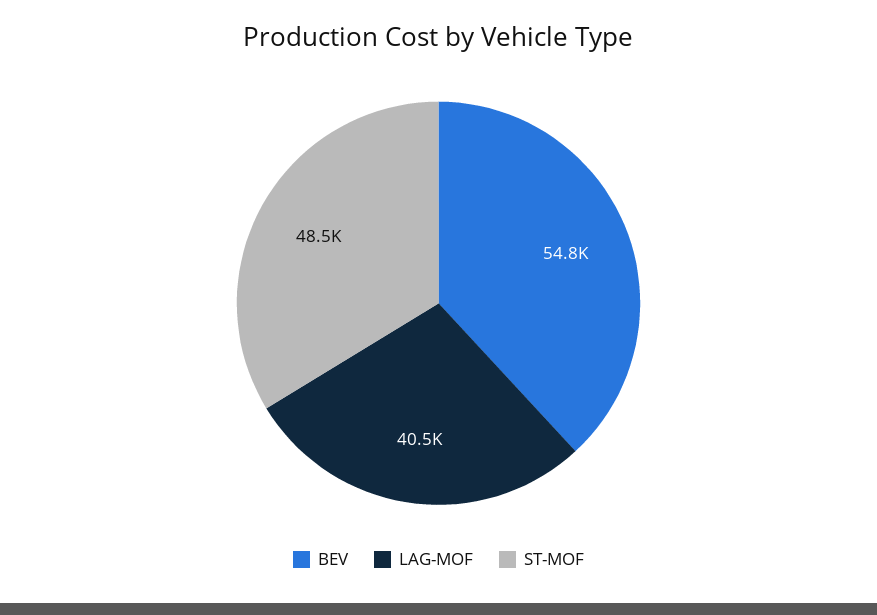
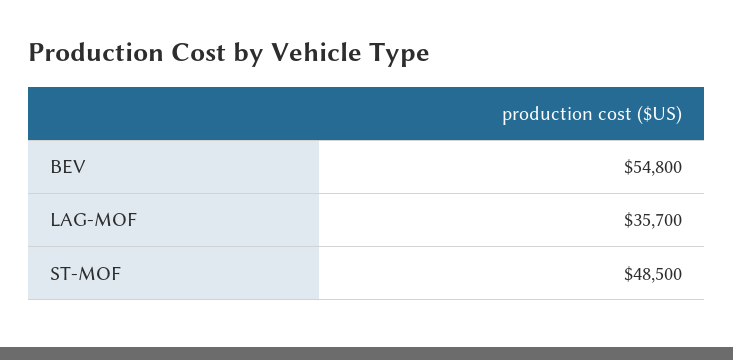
  {
    "BEV": 54800,
-   "LAG-MOF": 40500,
+   "LAG-MOF": 35700,
    "ST-MOF": 48500
  }

